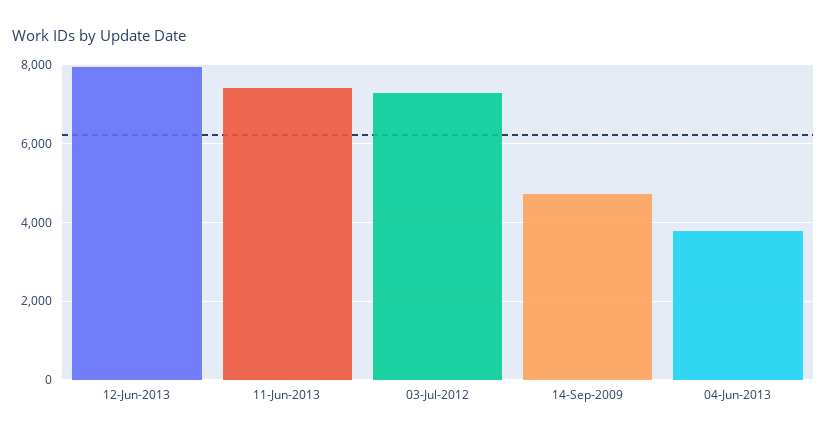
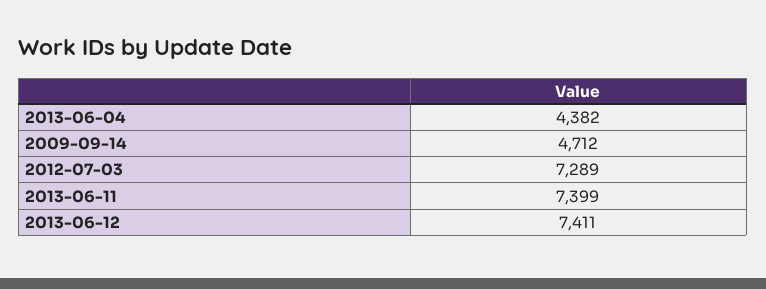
  {
-   "12-Jun-2013": 8000,
+   "12-Jun-2013": 7411,
    "11-Jun-2013": 7399,
    "03-Jul-2012": 7289,
    "14-Sep-2009": 4712,
-   "04-Jun-2013": 3800
+   "04-Jun-2013": 4382
  }

